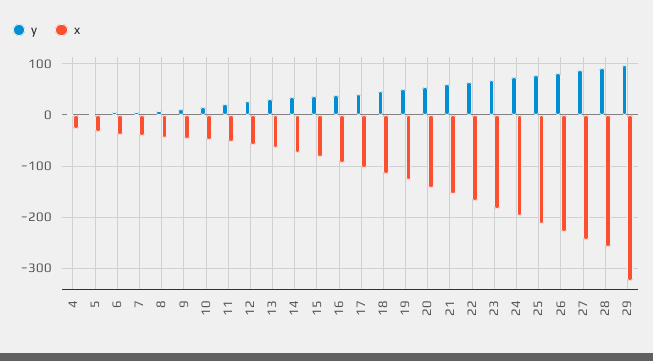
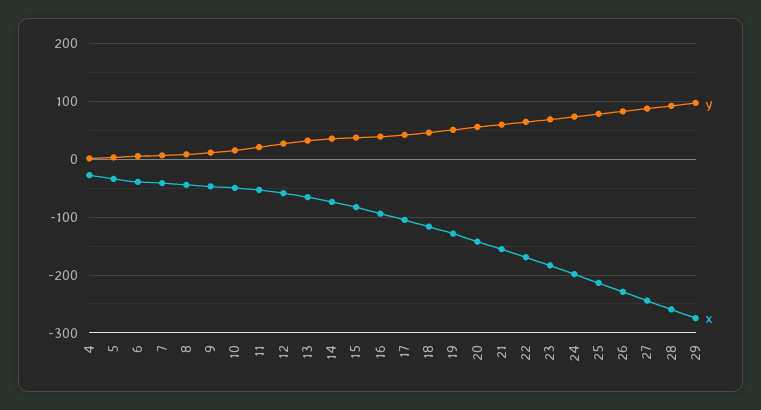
  {
    "y": {
      "4": 0,
      "5": 0,
      "6": 0,
      "7": 0,
      "8": 0,
      "9": 20,
      "10": 20,
      "11": 20,
      "12": 20,
      "13": 40,
      "14": 40,
      "15": 40,
      "16": 40,
      "17": 40,
      "18": 40,
      "19": 60,
      "20": 60,
      "21": 60,
      "22": 60,
      "23": 60,
      "24": 80,
      "25": 80,
      "26": 80,
      "27": 80,
      "28": 100,
      "29": 100
    },
    "x": {
      "4": -20,
      "5": -40,
      "6": -40,
      "7": -40,
      "8": -40,
      "9": -40,
      "10": -40,
      "11": -60,
      "12": -60,
      "13": -60,
      "14": -80,
      "15": -80,
      "16": -100,
      "17": -100,
      "18": -120,
      "19": -120,
      "20": -140,
      "21": -160,
      "22": -160,
      "23": -180,
      "24": -200,
      "25": -220,
      "26": -220,
      "27": -240,
      "28": -260,
-     "29": -320
+     "29": -280
    }
  }

